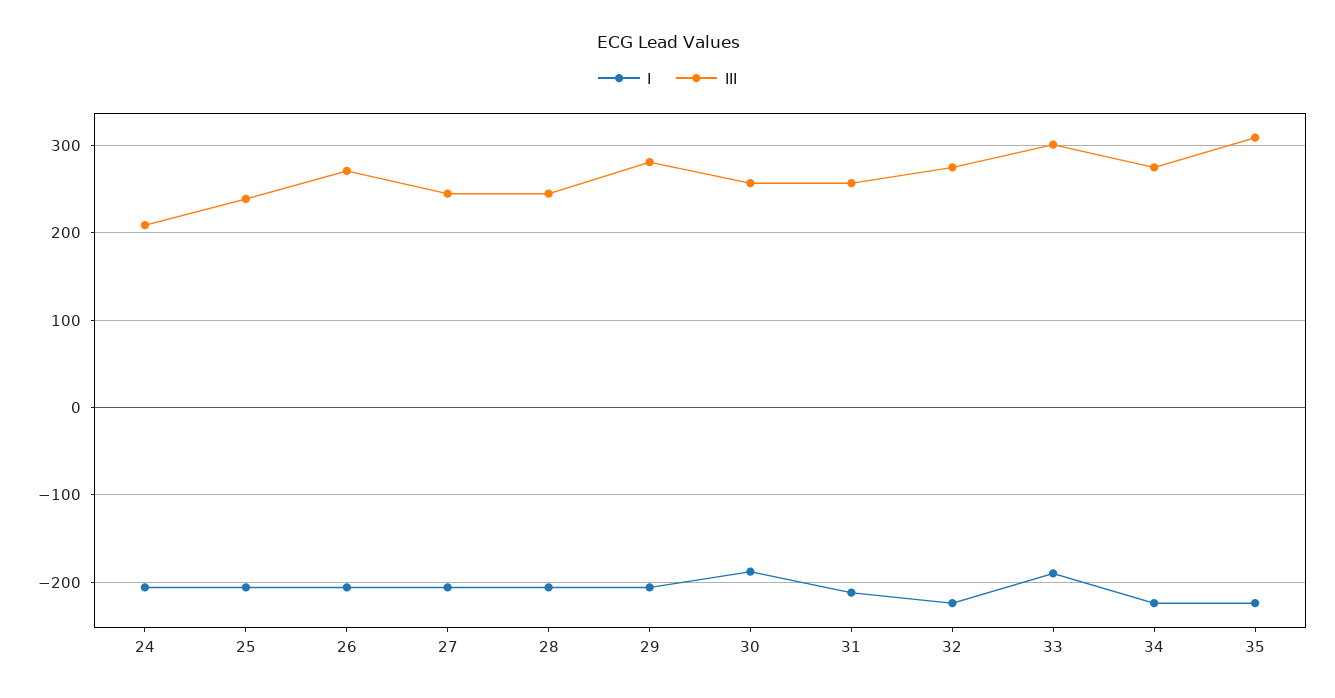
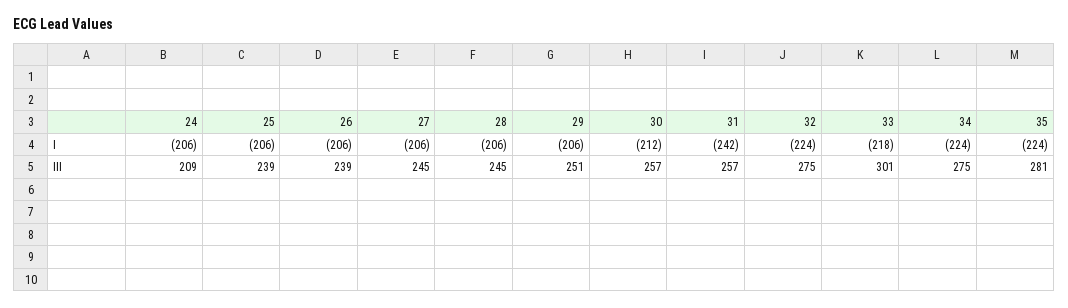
  {
    "I": {
      "24": -206,
      "25": -206,
      "26": -206,
      "27": -206,
      "28": -206,
      "29": -206,
-     "30": -190,
+     "30": -212,
-     "31": -210,
+     "31": -242,
      "32": -224,
-     "33": -190,
+     "33": -218,
      "34": -224,
      "35": -224
    },
    "III": {
      "24": 209,
      "25": 239,
-     "26": 270,
+     "26": 239,
      "27": 245,
      "28": 245,
-     "29": 280,
+     "29": 251,
      "30": 257,
      "31": 257,
      "32": 275,
      "33": 301,
      "34": 275,
-     "35": 310
+     "35": 281
    }
  }

